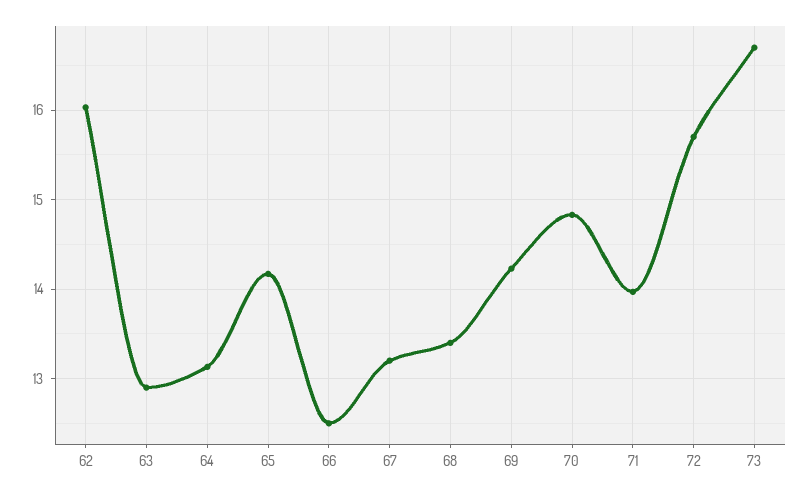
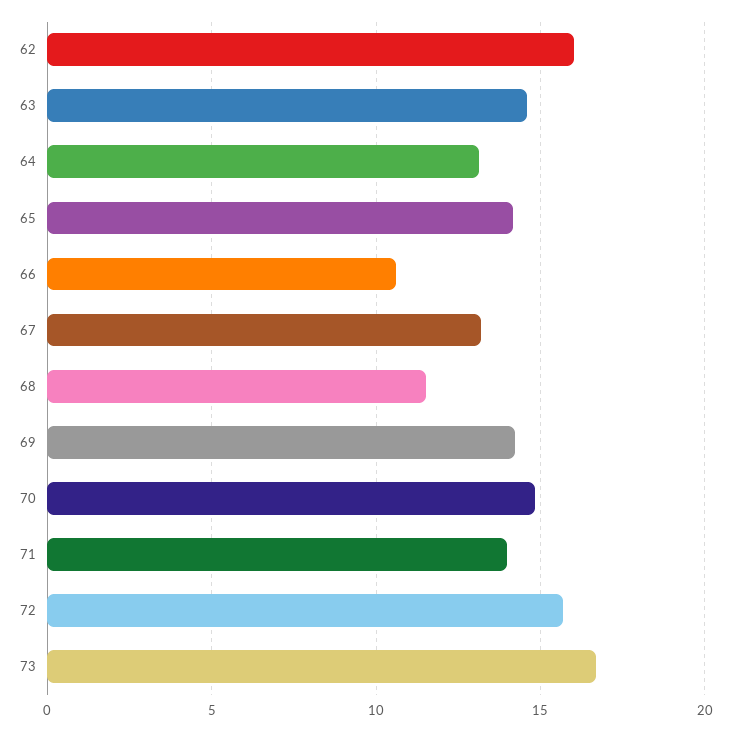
  {
    "62": 16,
-   "63": 12.9,
+   "63": 14.5,
    "64": 13.1,
    "65": 14.2,
-   "66": 12.5,
+   "66": 10.5,
    "67": 13.2,
-   "68": 13.4,
+   "68": 11.5,
    "69": 14.2,
    "70": 14.8,
    "71": 14,
    "72": 15.7,
    "73": 16.7
  }

